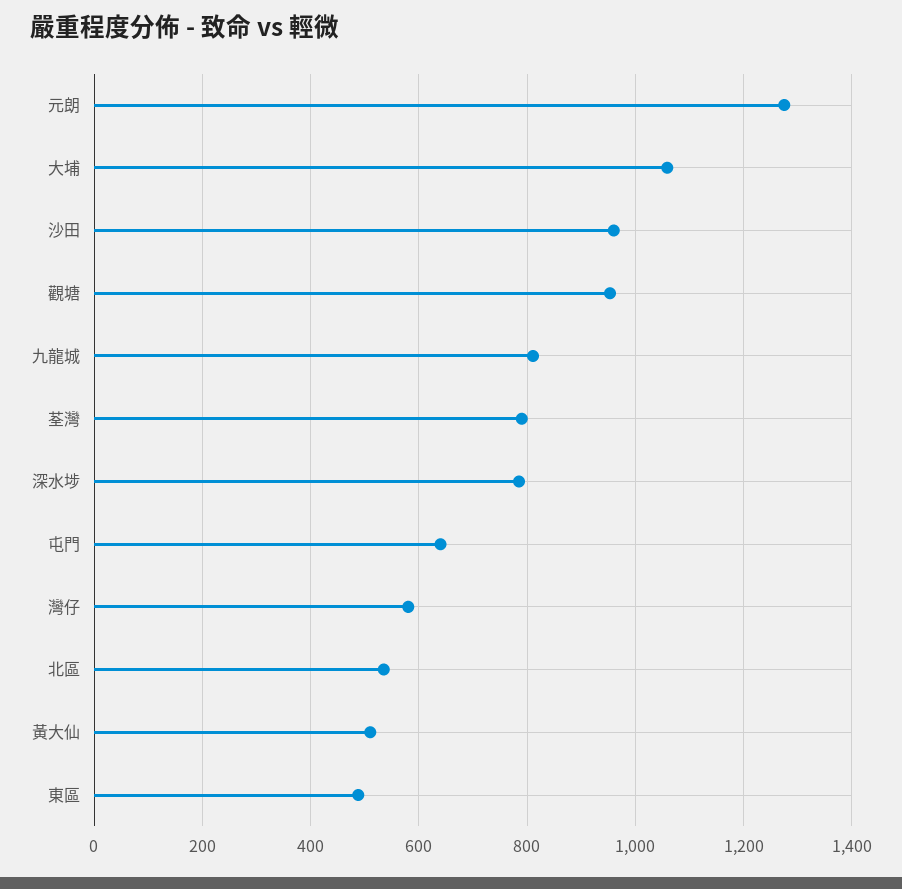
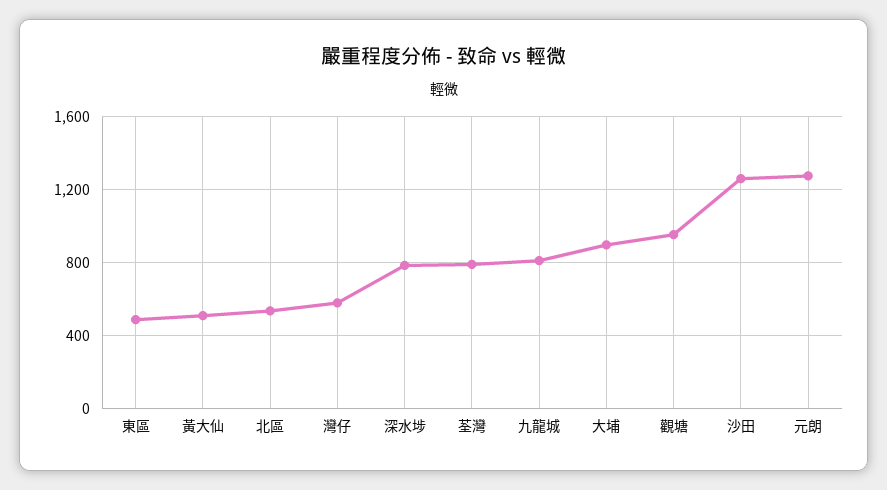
  {
    "元朗": 1280,
-   "大埔": 1060,
+   "大埔": 900,
-   "沙田": 960,
+   "沙田": 1250,
    "觀塘": 960,
    "九龍城": 820,
    "荃灣": 800,
    "深水埗": 780,
-   "屯門": 640,
    "灣仔": 580,
    "北區": 540,
    "黃大仙": 520,
    "東區": 480
  }

